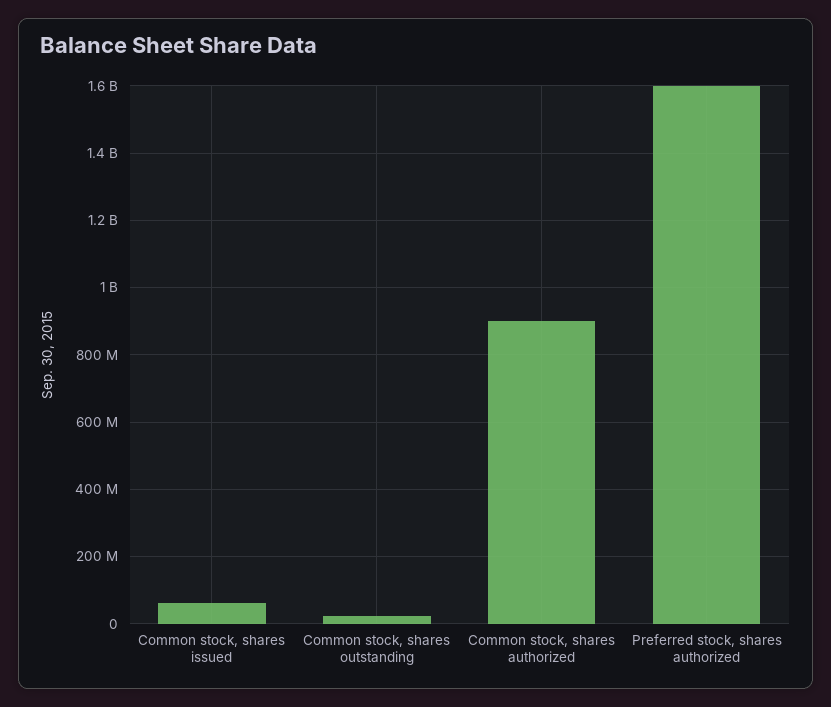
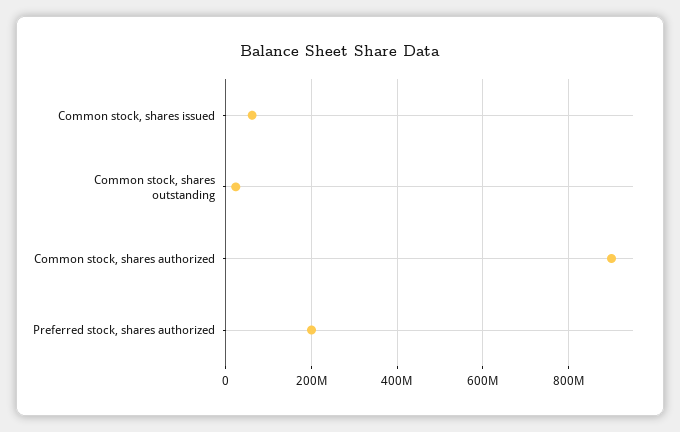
  {
    "Common stock, shares issued": 60000000,
    "Common stock, shares outstanding": 20000000,
    "Common stock, shares authorized": 900000000,
-   "Preferred stock, shares authorized": 1600000000
+   "Preferred stock, shares authorized": 200000000
  }

